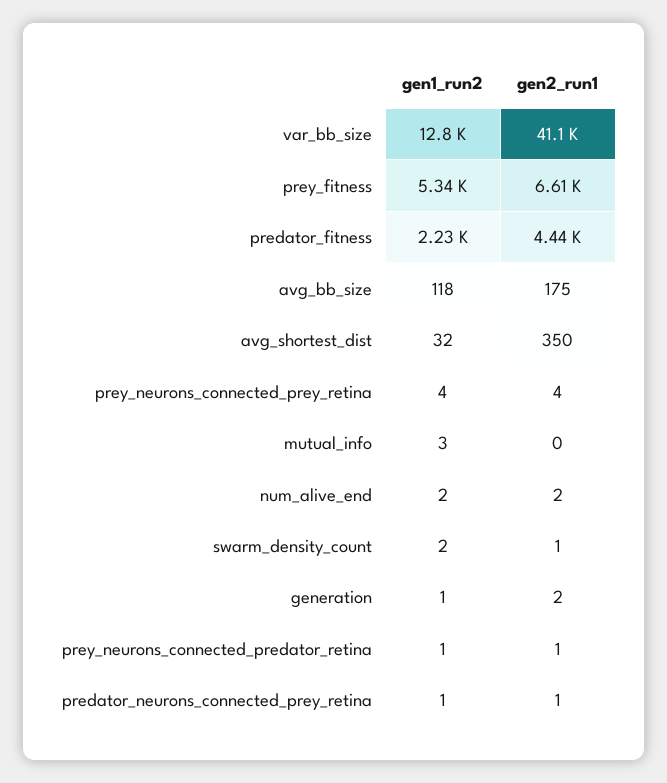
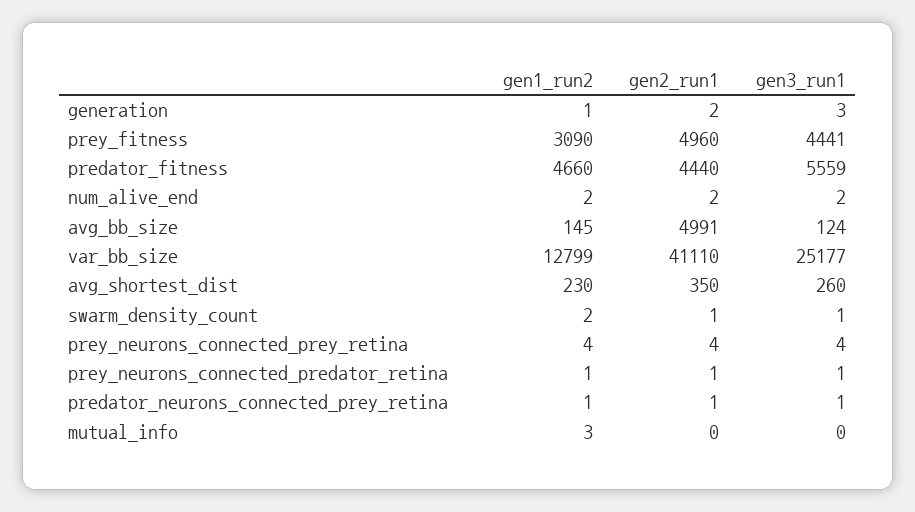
  {
    "gen1_run2": {
      "var_bb_size": 12799,
-     "prey_fitness": 5340,
+     "prey_fitness": 3090,
-     "predator_fitness": 2230,
+     "predator_fitness": 4660,
-     "avg_bb_size": 118,
+     "avg_bb_size": 145,
-     "avg_shortest_dist": 32,
+     "avg_shortest_dist": 230,
      "prey_neurons_connected_prey_retina": 4,
      "mutual_info": 3,
      "num_alive_end": 2,
      "swarm_density_count": 2,
      "generation": 1,
      "prey_neurons_connected_predator_retina": 1,
      "predator_neurons_connected_prey_retina": 1
    },
    "gen2_run1": {
      "var_bb_size": 41110,
-     "prey_fitness": 6610,
+     "prey_fitness": 4960,
      "predator_fitness": 4440,
-     "avg_bb_size": 175,
+     "avg_bb_size": 4991,
      "avg_shortest_dist": 350,
      "prey_neurons_connected_prey_retina": 4,
      "mutual_info": 0,
      "num_alive_end": 2,
      "swarm_density_count": 1,
      "generation": 2,
      "prey_neurons_connected_predator_retina": 1,
      "predator_neurons_connected_prey_retina": 1
-   }
+   },
+   "gen3_run1": {
+     "generation": 3,
+     "prey_fitness": 4441,
+     "predator_fitness": 5559,
+     "num_alive_end": 2,
+     "avg_bb_size": 124,
+     "var_bb_size": 25177,
+     "avg_shortest_dist": 260,
+     "swarm_density_count": 1,
+     "prey_neurons_connected_prey_retina": 4,
+     "prey_neurons_connected_predator_retina": 1,
+     "predator_neurons_connected_prey_retina": 1,
+     "mutual_info": 0
+   }
  }

